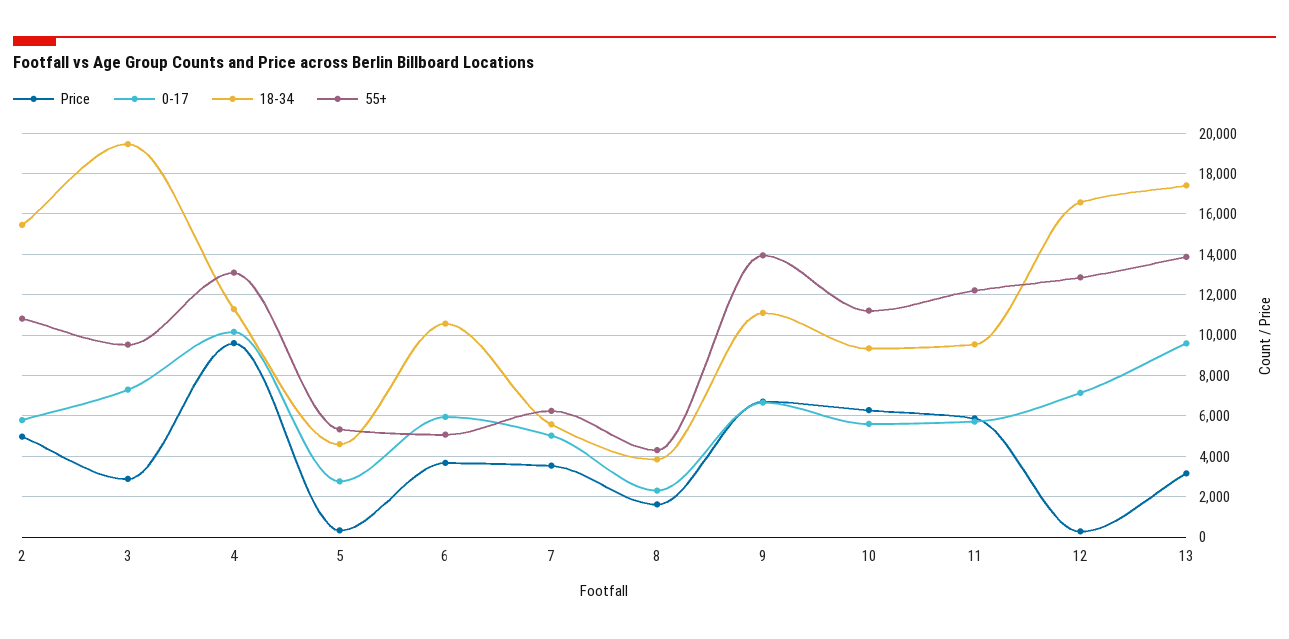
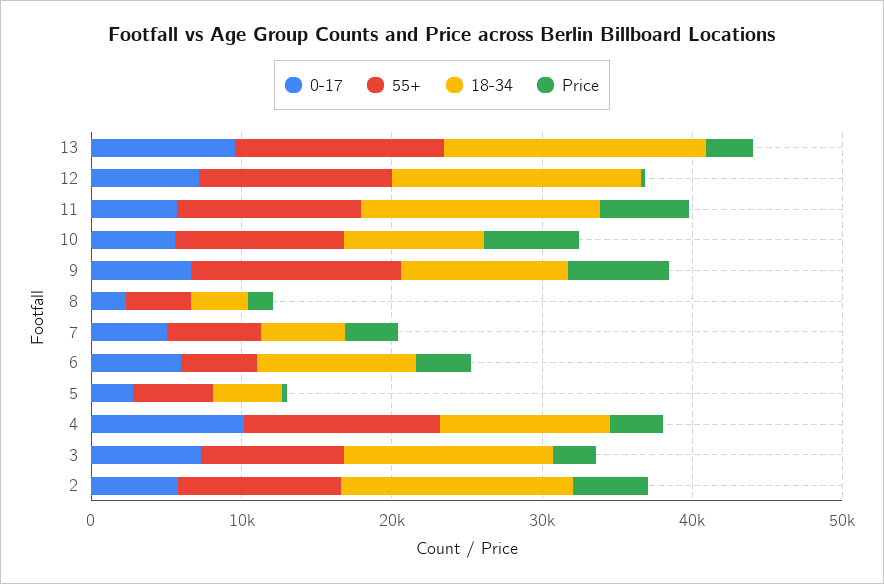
  {
    "Price": {
      "2": 5000,
      "3": 3000,
-     "4": 9500,
+     "4": 4000,
      "5": 500,
      "6": 3500,
      "7": 3500,
      "8": 1500,
      "9": 6500,
      "10": 6500,
      "11": 6000,
      "12": 500,
      "13": 3000
    },
    "0-17": {
      "2": 6000,
      "3": 7500,
      "4": 10000,
      "5": 3000,
      "6": 6000,
      "7": 5000,
      "8": 2500,
      "9": 6500,
      "10": 5500,
      "11": 5500,
      "12": 7000,
      "13": 9500
    },
    "18-34": {
      "2": 15500,
-     "3": 19500,
+     "3": 14000,
      "4": 11500,
      "5": 4500,
      "6": 10500,
      "7": 5500,
      "8": 4000,
      "9": 11000,
      "10": 9500,
-     "11": 9500,
+     "11": 16000,
      "12": 16500,
      "13": 17500
    },
    "55+": {
      "2": 11000,
      "3": 9500,
      "4": 13000,
      "5": 5500,
      "6": 5000,
      "7": 6500,
      "8": 4500,
      "9": 14000,
      "10": 11000,
      "11": 12000,
      "12": 13000,
      "13": 14000
    }
  }

